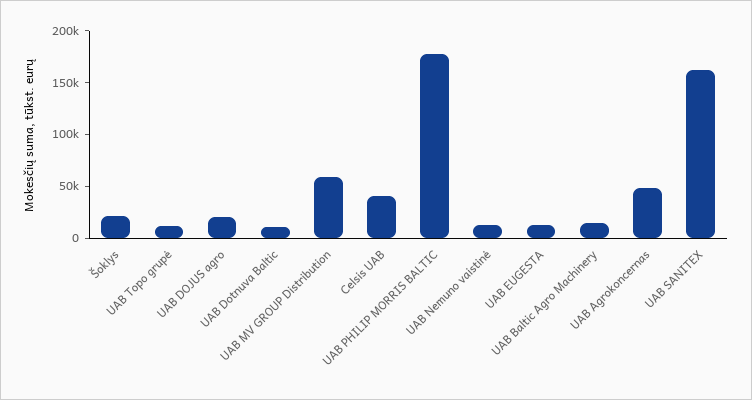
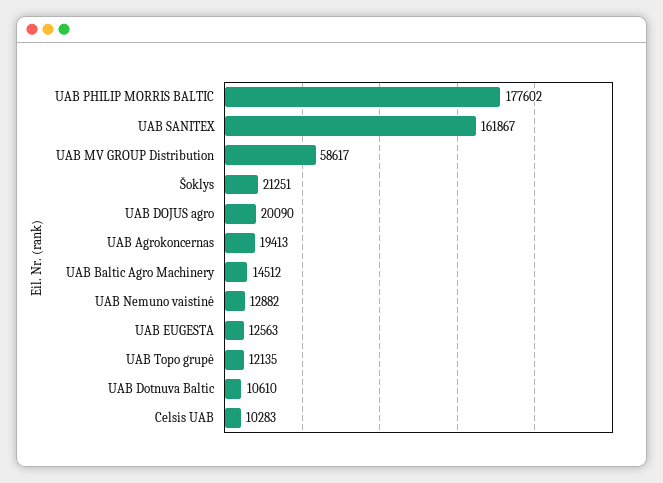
  {
    "Šoklys": 21251,
    "UAB Topo grupė": 12135,
    "UAB DOJUS agro": 20090,
    "UAB Dotnuva Baltic": 10610,
    "UAB MV GROUP Distribution": 58617,
-   "Celsis UAB": 40000,
+   "Celsis UAB": 10283,
    "UAB PHILIP MORRIS BALTIC": 177602,
    "UAB Nemuno vaistinė": 12882,
    "UAB EUGESTA": 12563,
    "UAB Baltic Agro Machinery": 14512,
-   "UAB Agrokoncernas": 50000,
+   "UAB Agrokoncernas": 19413,
    "UAB SANITEX": 161867
  }

